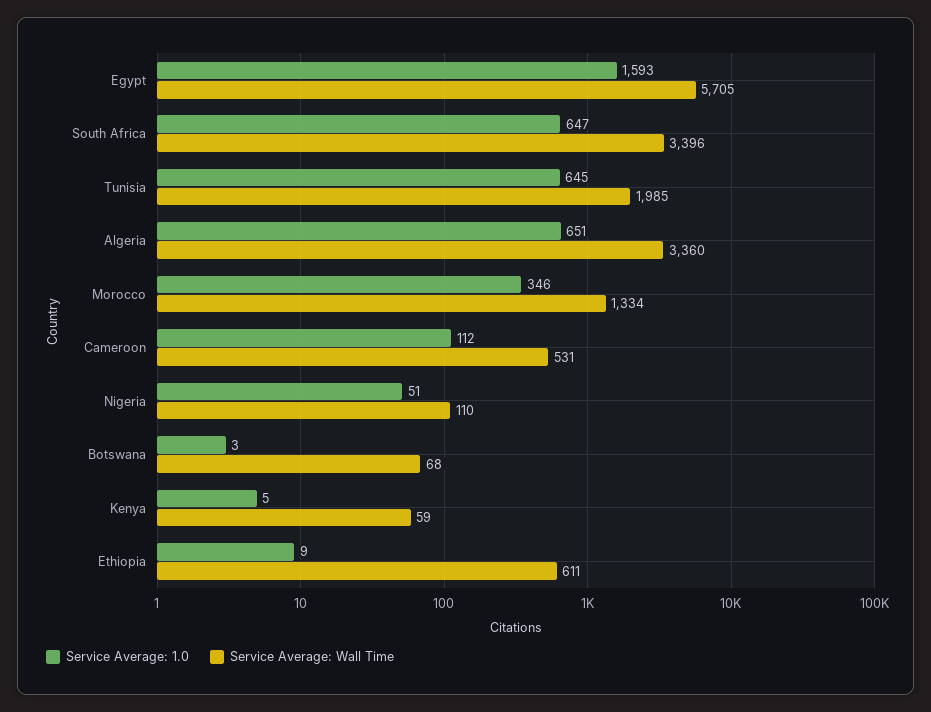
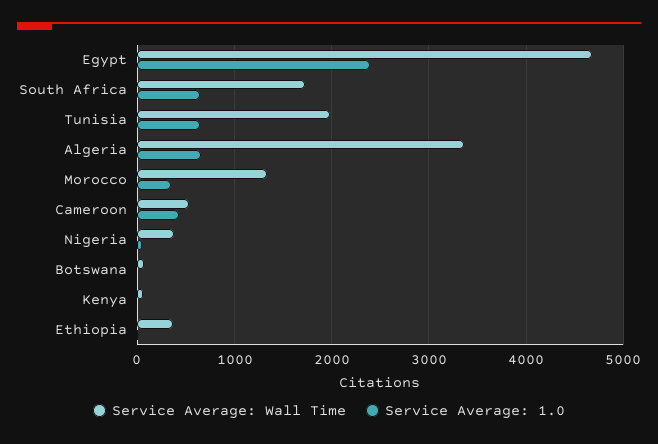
  {
    "Service Average: 1.0": {
-     "Egypt": 1593,
+     "Egypt": 2400,
      "South Africa": 647,
      "Tunisia": 645,
      "Algeria": 651,
      "Morocco": 346,
-     "Cameroon": 112,
+     "Cameroon": 400,
      "Nigeria": 51,
      "Botswana": 3,
      "Kenya": 5,
      "Ethiopia": 9
    },
    "Service Average: Wall Time": {
-     "Egypt": 5705,
+     "Egypt": 4700,
-     "South Africa": 3396,
+     "South Africa": 1700,
      "Tunisia": 1985,
      "Algeria": 3360,
      "Morocco": 1334,
      "Cameroon": 531,
-     "Nigeria": 110,
+     "Nigeria": 400,
      "Botswana": 68,
      "Kenya": 59,
-     "Ethiopia": 611
+     "Ethiopia": 400
    }
  }

